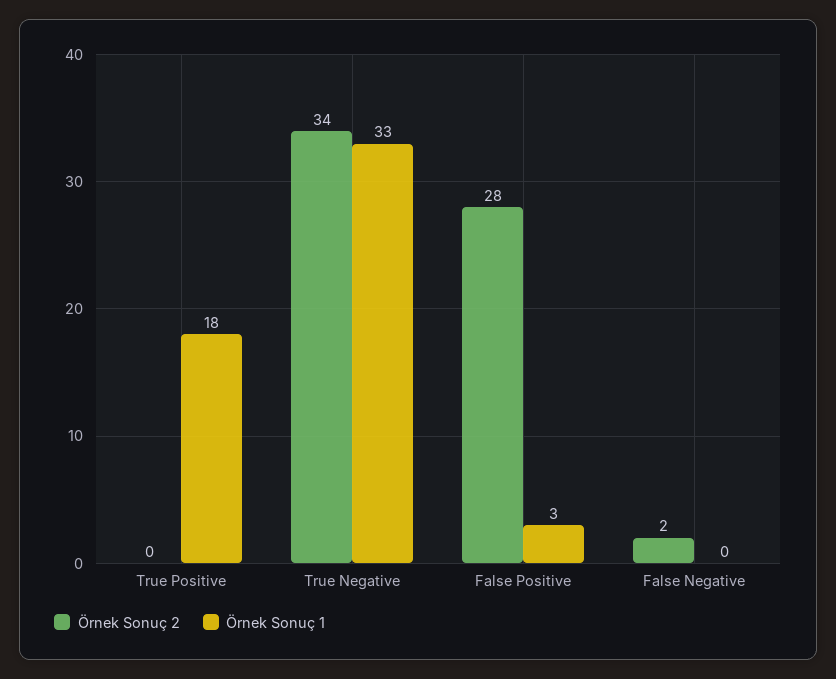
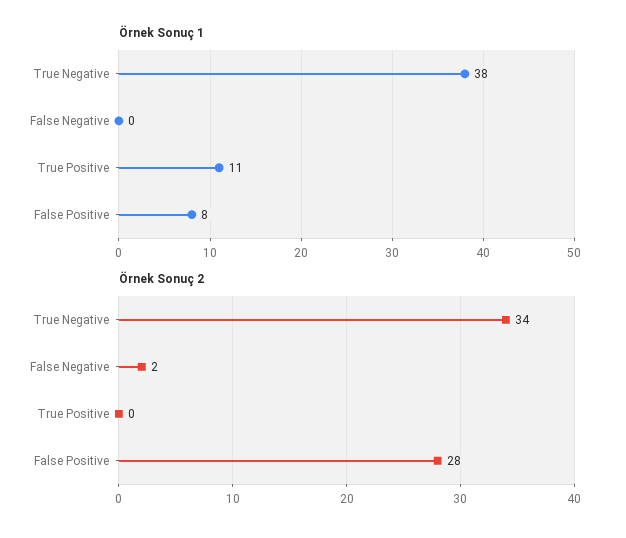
  {
    "Örnek Sonuç 2": {
      "True Positive": 0,
      "True Negative": 34,
      "False Positive": 28,
      "False Negative": 2
    },
    "Örnek Sonuç 1": {
-     "True Positive": 18,
+     "True Positive": 11,
-     "True Negative": 33,
+     "True Negative": 38,
-     "False Positive": 3,
+     "False Positive": 8,
      "False Negative": 0
    }
  }

